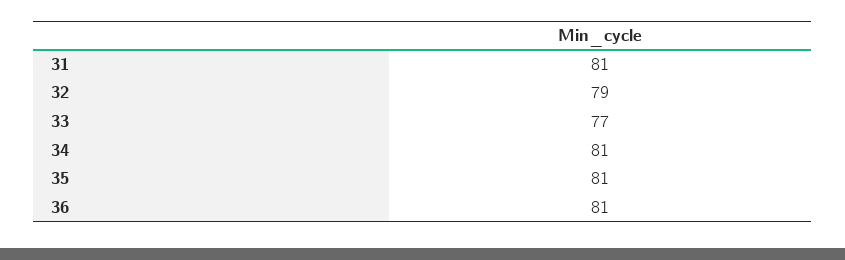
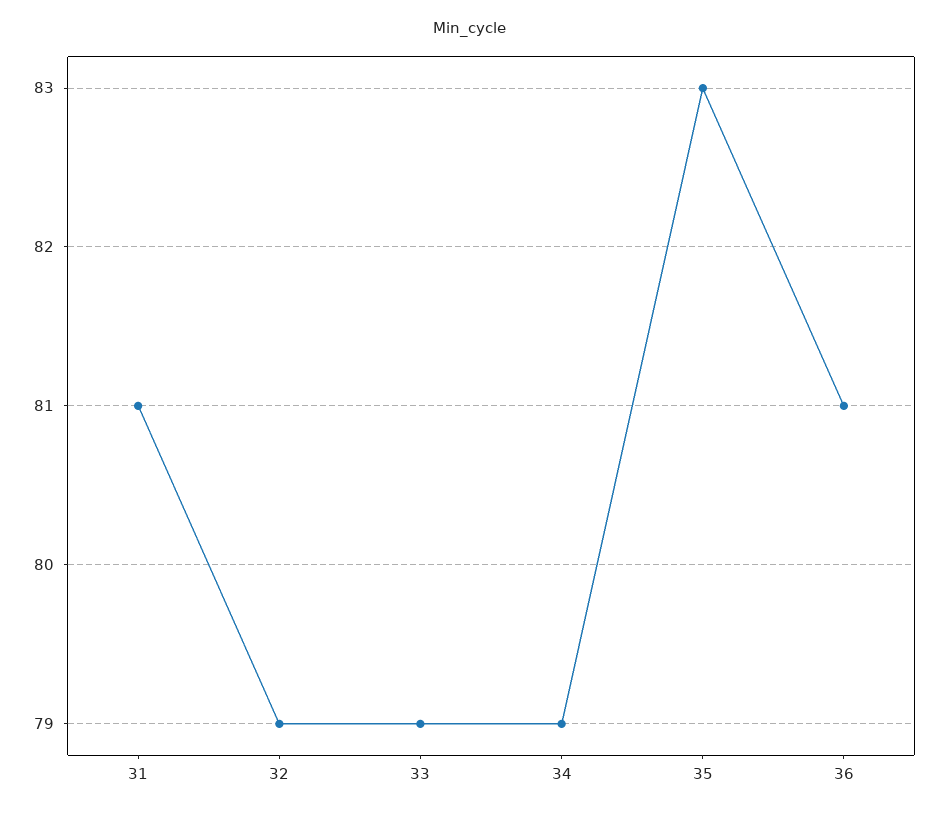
  {
    "31": 81,
    "32": 79,
-   "33": 77,
+   "33": 79,
-   "34": 81,
+   "34": 79,
-   "35": 81,
+   "35": 83,
    "36": 81
  }

